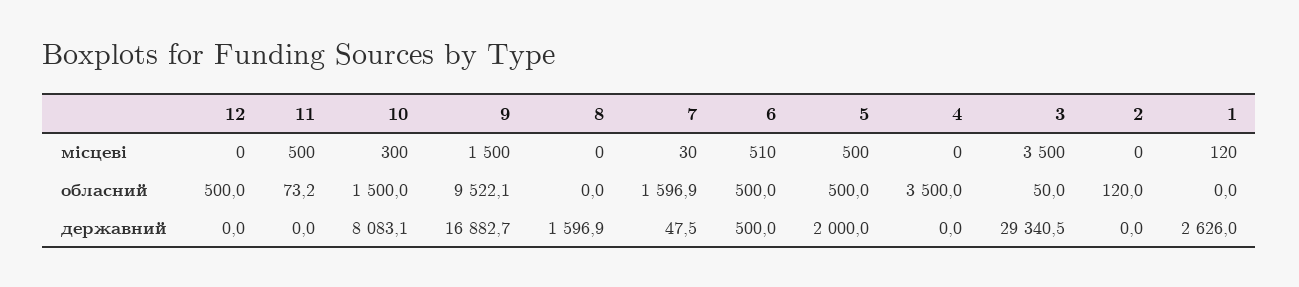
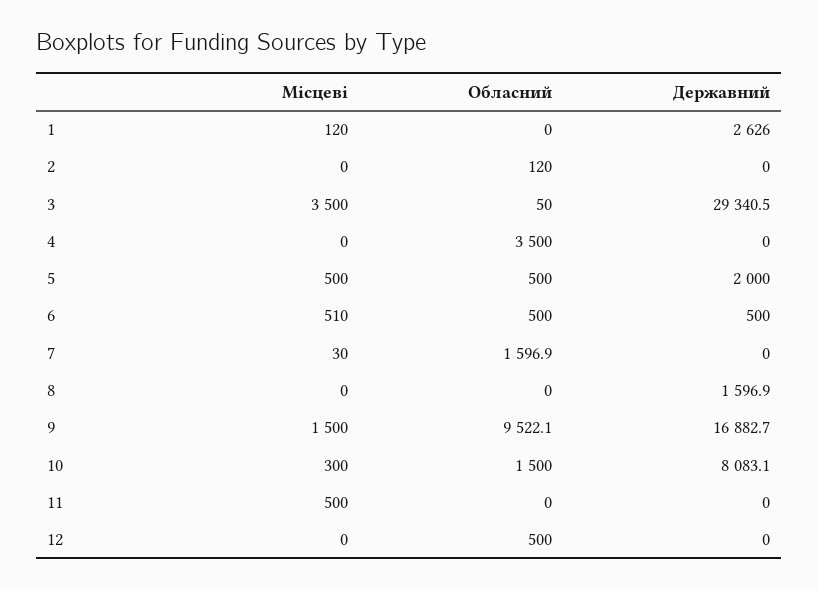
  {
    "12": {
      "місцеві": 0,
      "обласний": 500,
      "державний": 0
    },
    "11": {
      "місцеві": 500,
-     "обласний": 73.2,
+     "обласний": 0,
      "державний": 0
    },
    "10": {
      "місцеві": 300,
      "обласний": 1500,
      "державний": 8083.1
    },
    "9": {
      "місцеві": 1500,
      "обласний": 9522.1,
      "державний": 16882.7
    },
    "8": {
      "місцеві": 0,
      "обласний": 0,
      "державний": 1596.9
    },
    "7": {
      "місцеві": 30,
      "обласний": 1596.9,
-     "державний": 47.5
+     "державний": 0
    },
    "6": {
      "місцеві": 510,
      "обласний": 500,
      "державний": 500
    },
    "5": {
      "місцеві": 500,
      "обласний": 500,
      "державний": 2000
    },
    "4": {
      "місцеві": 0,
      "обласний": 3500,
      "державний": 0
    },
    "3": {
      "місцеві": 3500,
      "обласний": 50,
      "державний": 29340.5
    },
    "2": {
      "місцеві": 0,
      "обласний": 120,
      "державний": 0
    },
    "1": {
      "місцеві": 120,
      "обласний": 0,
      "державний": 2626
    }
  }

